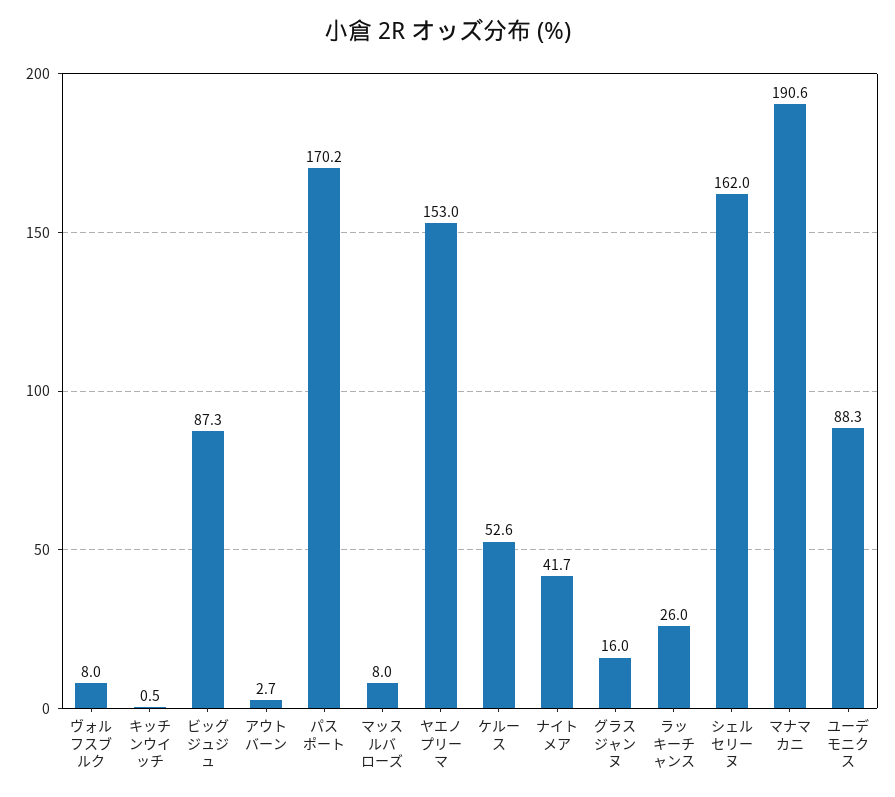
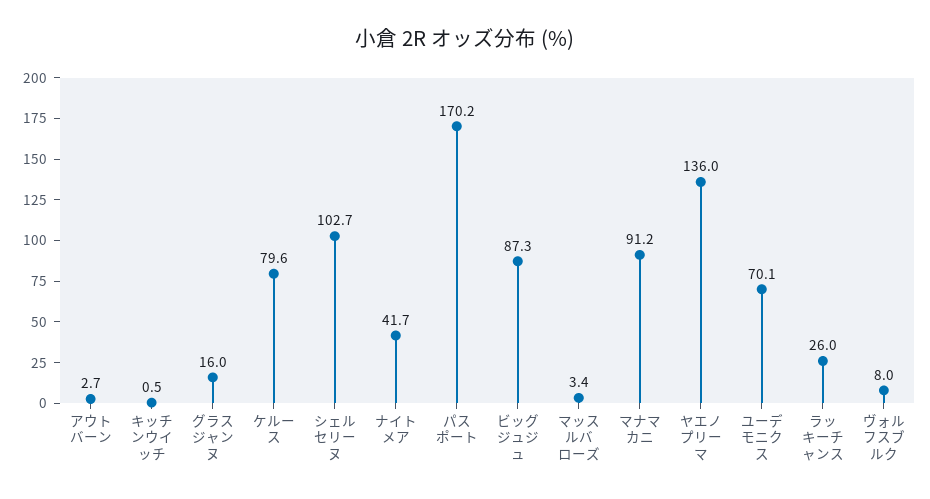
  {
    "ヴォルフスブルク": 8,
    "キッチンウイッチ": 0.5,
    "ビッグジュジュ": 87.3,
    "アウトバーン": 2.7,
    "パスポート": 170.2,
-   "マッスルバローズ": 8,
+   "マッスルバローズ": 3.4,
-   "ヤエノプリーマ": 153,
+   "ヤエノプリーマ": 136,
-   "ケルース": 52.6,
+   "ケルース": 79.6,
    "ナイトメア": 41.7,
    "グラスジャンヌ": 16,
    "ラッキーチャンス": 26,
-   "シェルセリーヌ": 162,
+   "シェルセリーヌ": 102.7,
-   "マナマカニ": 190.6,
+   "マナマカニ": 91.2,
-   "ユーデモニクス": 88.3
+   "ユーデモニクス": 70.1
  }

